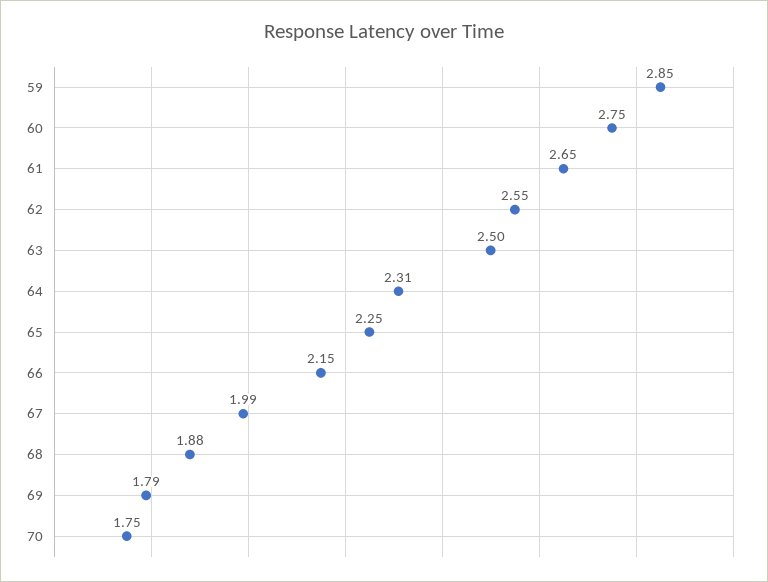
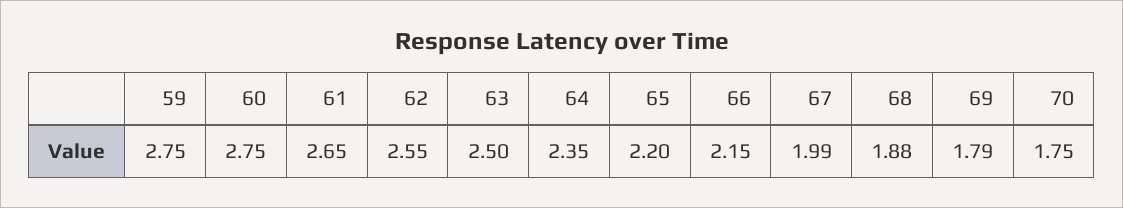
  {
-   "59": 2.85,
+   "59": 2.75,
    "60": 2.75,
    "61": 2.65,
    "62": 2.55,
    "63": 2.5,
-   "64": 2.31,
+   "64": 2.35,
-   "65": 2.25,
+   "65": 2.2,
    "66": 2.15,
    "67": 1.99,
    "68": 1.88,
    "69": 1.79,
    "70": 1.75
  }

